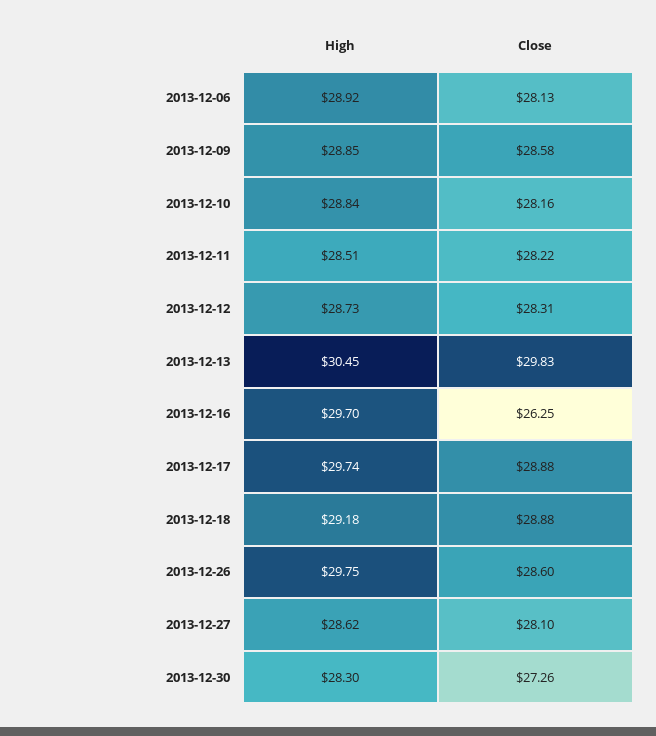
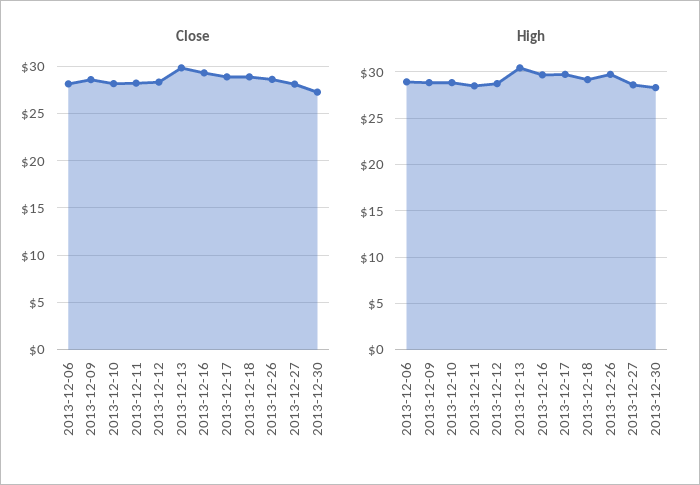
  {
    "High": {
      "2013-12-06": 28.92,
      "2013-12-09": 28.85,
      "2013-12-10": 28.84,
      "2013-12-11": 28.51,
      "2013-12-12": 28.73,
      "2013-12-13": 30.45,
      "2013-12-16": 29.7,
      "2013-12-17": 29.74,
      "2013-12-18": 29.18,
      "2013-12-26": 29.75,
      "2013-12-27": 28.62,
      "2013-12-30": 28.3
    },
    "Close": {
      "2013-12-06": 28.13,
      "2013-12-09": 28.58,
      "2013-12-10": 28.16,
      "2013-12-11": 28.22,
      "2013-12-12": 28.31,
      "2013-12-13": 29.83,
-     "2013-12-16": 26.25,
+     "2013-12-16": 29,
      "2013-12-17": 28.88,
      "2013-12-18": 28.88,
      "2013-12-26": 28.6,
      "2013-12-27": 28.1,
      "2013-12-30": 27.26
    }
  }

